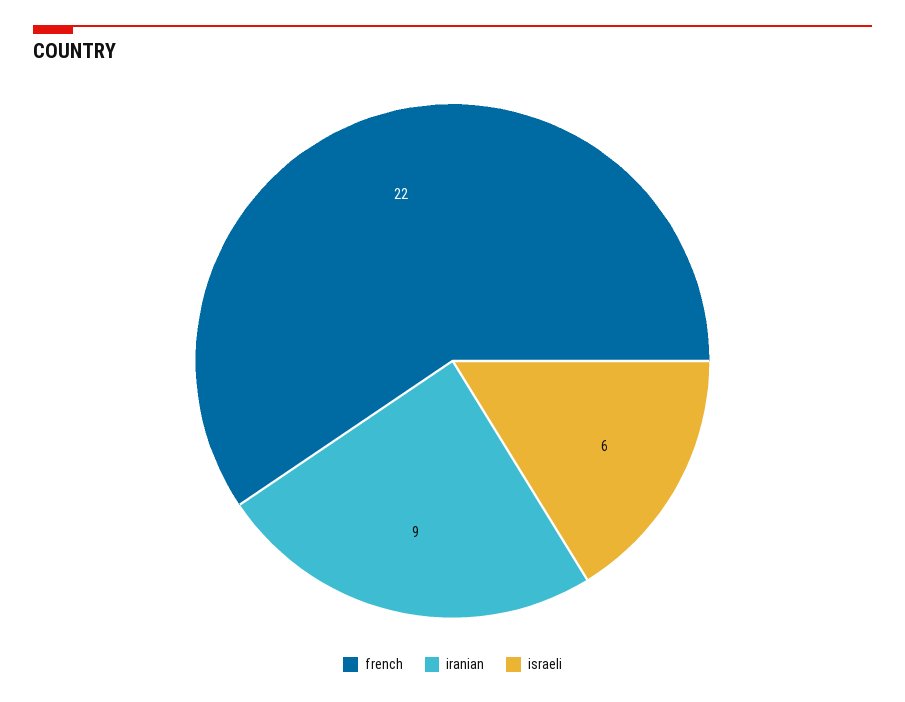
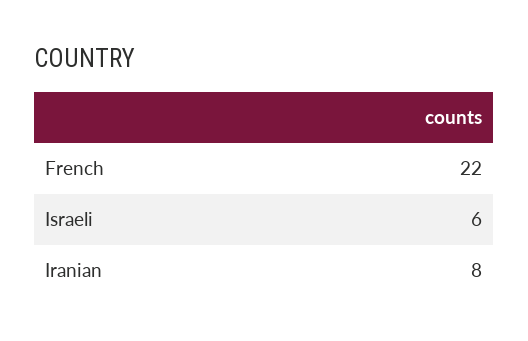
  {
    "french": 22,
-   "iranian": 9,
+   "iranian": 8,
    "israeli": 6
  }

